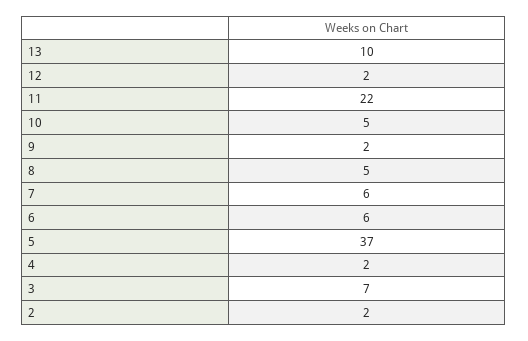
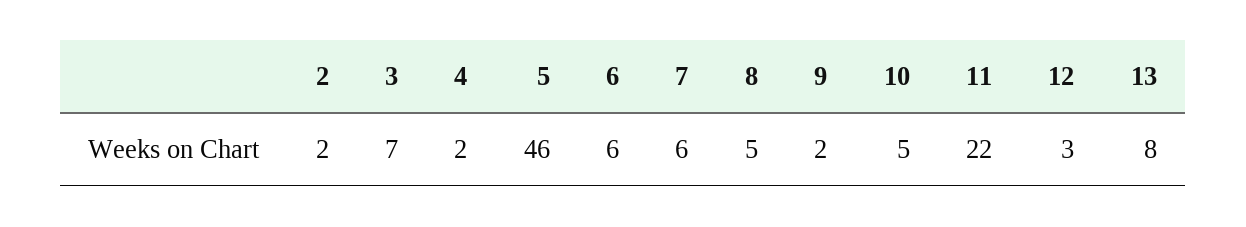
  {
-   "13": 10,
+   "13": 8,
-   "12": 2,
+   "12": 3,
    "11": 22,
    "10": 5,
    "9": 2,
    "8": 5,
    "7": 6,
    "6": 6,
-   "5": 37,
+   "5": 46,
    "4": 2,
    "3": 7,
    "2": 2
  }

